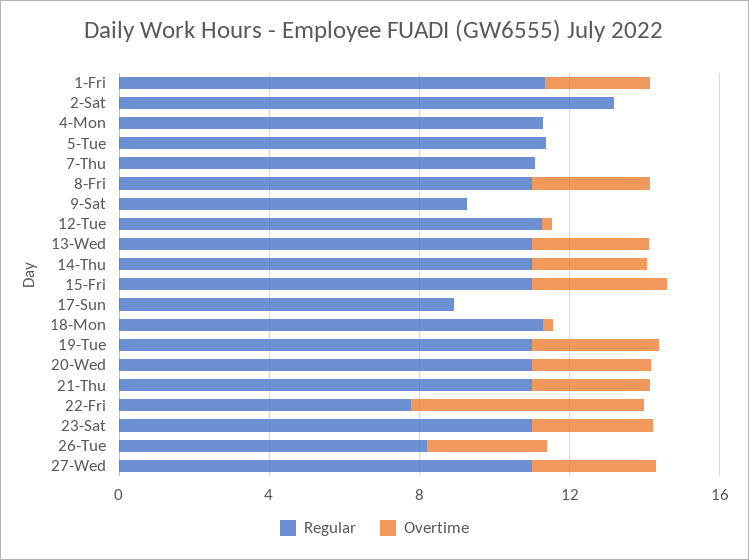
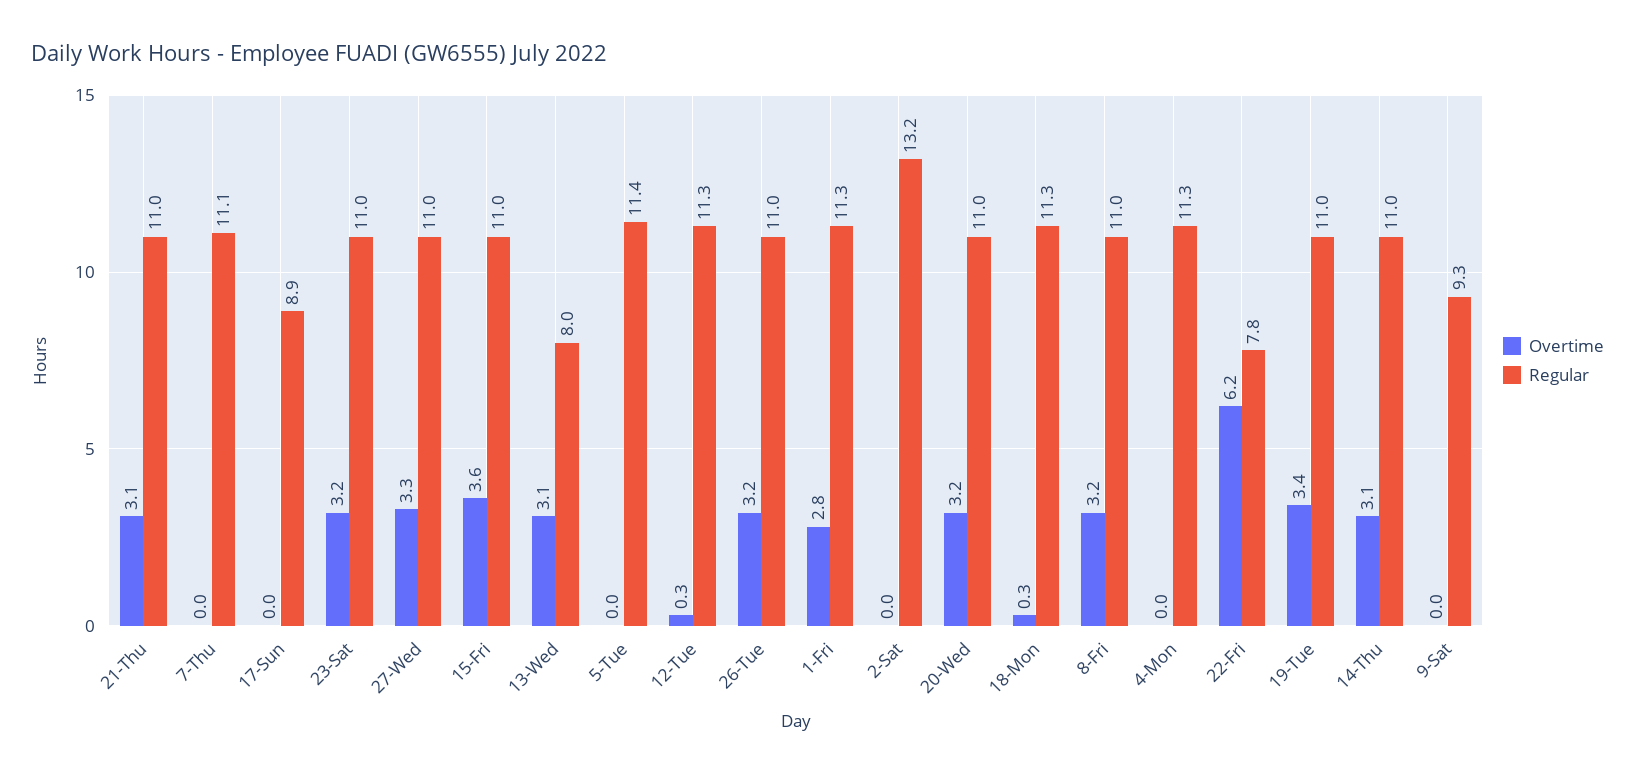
  {
    "Regular": {
      "1-Fri": 11.3,
      "2-Sat": 13.2,
      "4-Mon": 11.3,
      "5-Tue": 11.4,
      "7-Thu": 11.1,
      "8-Fri": 11,
      "9-Sat": 9.3,
      "12-Tue": 11.3,
-     "13-Wed": 11,
+     "13-Wed": 8,
      "14-Thu": 11,
      "15-Fri": 11,
      "17-Sun": 8.9,
      "18-Mon": 11.3,
      "19-Tue": 11,
      "20-Wed": 11,
      "21-Thu": 11,
      "22-Fri": 7.8,
      "23-Sat": 11,
-     "26-Tue": 8,
+     "26-Tue": 11,
      "27-Wed": 11
    },
    "Overtime": {
      "1-Fri": 2.8,
      "2-Sat": 0,
      "4-Mon": 0,
      "5-Tue": 0,
      "7-Thu": 0,
      "8-Fri": 3.2,
      "9-Sat": 0,
      "12-Tue": 0.3,
      "13-Wed": 3.1,
      "14-Thu": 3.1,
      "15-Fri": 3.6,
      "17-Sun": 0,
      "18-Mon": 0.3,
      "19-Tue": 3.4,
      "20-Wed": 3.2,
      "21-Thu": 3.1,
      "22-Fri": 6.2,
      "23-Sat": 3.2,
      "26-Tue": 3.2,
      "27-Wed": 3.3
    }
  }

